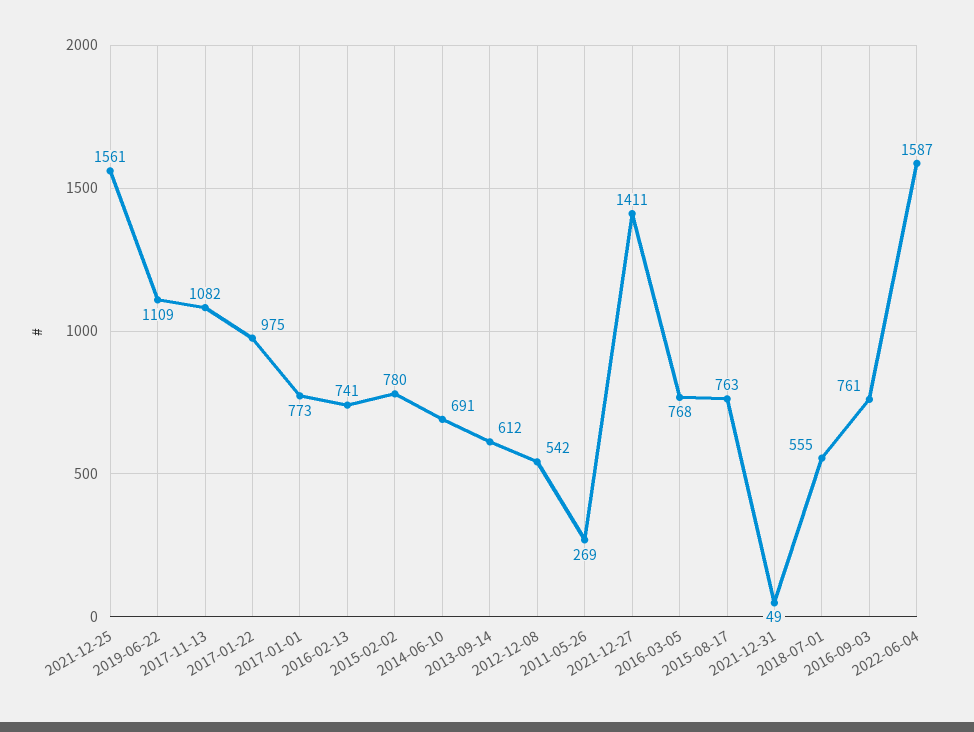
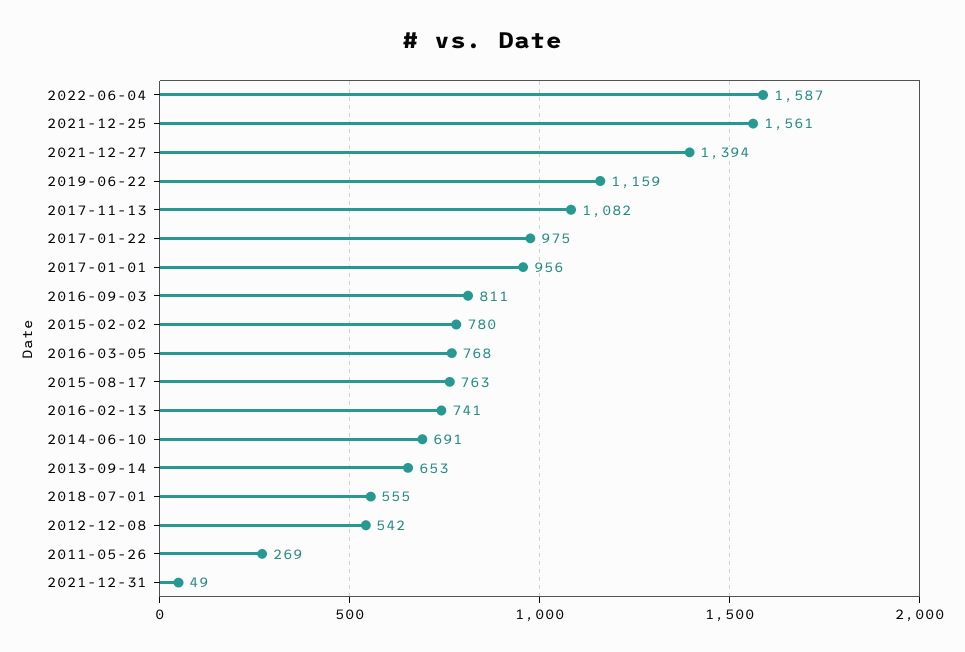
  {
    "2021-12-25": 1561,
-   "2019-06-22": 1109,
+   "2019-06-22": 1159,
    "2017-11-13": 1082,
    "2017-01-22": 975,
-   "2017-01-01": 773,
+   "2017-01-01": 956,
    "2016-02-13": 741,
    "2015-02-02": 780,
    "2014-06-10": 691,
-   "2013-09-14": 612,
+   "2013-09-14": 653,
    "2012-12-08": 542,
    "2011-05-26": 269,
-   "2021-12-27": 1411,
+   "2021-12-27": 1394,
    "2016-03-05": 768,
    "2015-08-17": 763,
    "2021-12-31": 49,
    "2018-07-01": 555,
-   "2016-09-03": 761,
+   "2016-09-03": 811,
    "2022-06-04": 1587
  }

